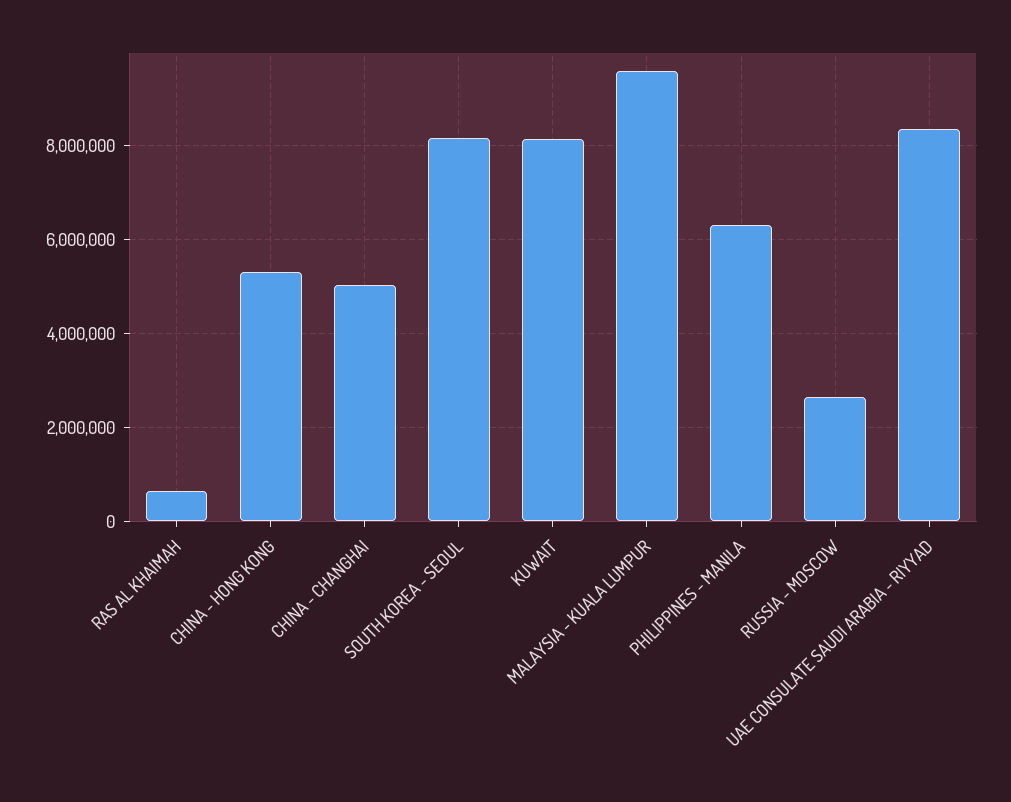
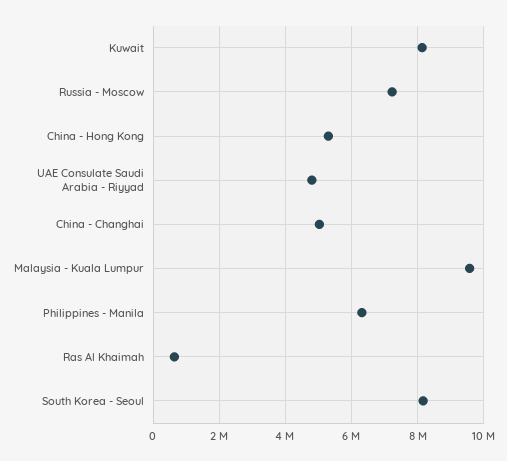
  {
    "RAS AL KHAIMAH": 600000,
    "CHINA - HONG KONG": 5400000,
    "CHINA - CHANGHAI": 5000000,
    "SOUTH KOREA - SEOUL": 8200000,
    "KUWAIT": 8200000,
    "MALAYSIA - KUALA LUMPUR": 9600000,
    "PHILIPPINES - MANILA": 6400000,
-   "RUSSIA - MOSCOW": 2600000,
+   "RUSSIA - MOSCOW": 7200000,
-   "UAE CONSULATE SAUDI ARABIA - RIYYAD": 8400000
+   "UAE CONSULATE SAUDI ARABIA - RIYYAD": 4800000
  }

